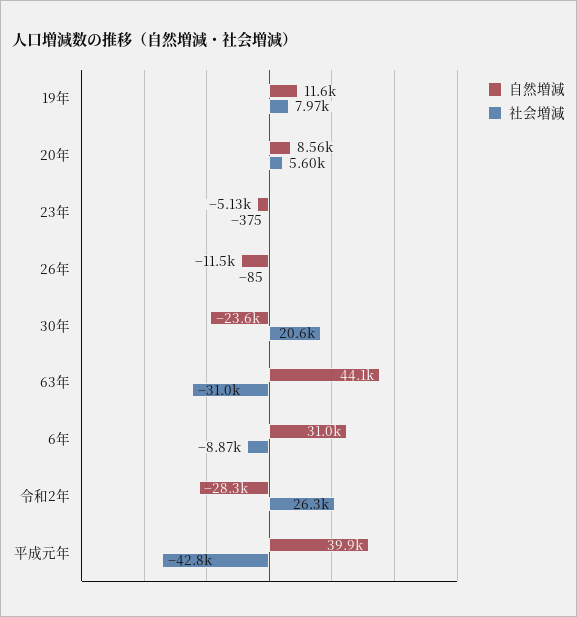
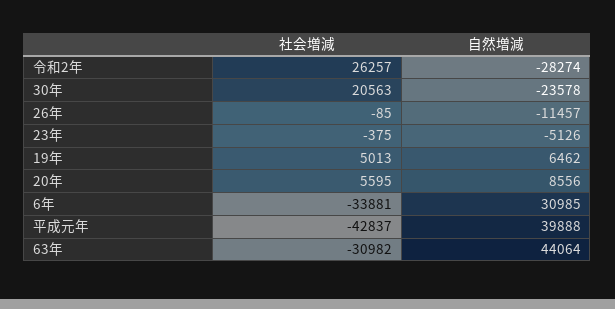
  {
    "自然増減": {
-     "19年": 11600,
+     "19年": 6462,
      "20年": 8556,
      "23年": -5126,
      "26年": -11457,
      "30年": -23578,
      "63年": 44064,
      "6年": 30985,
      "令和2年": -28274,
      "平成元年": 39888
    },
    "社会増減": {
-     "19年": 7970,
+     "19年": 5013,
      "20年": 5595,
      "23年": -375,
      "26年": -85,
      "30年": 20563,
      "63年": -30982,
-     "6年": -8870,
+     "6年": -33881,
      "令和2年": 26257,
      "平成元年": -42837
    }
  }

